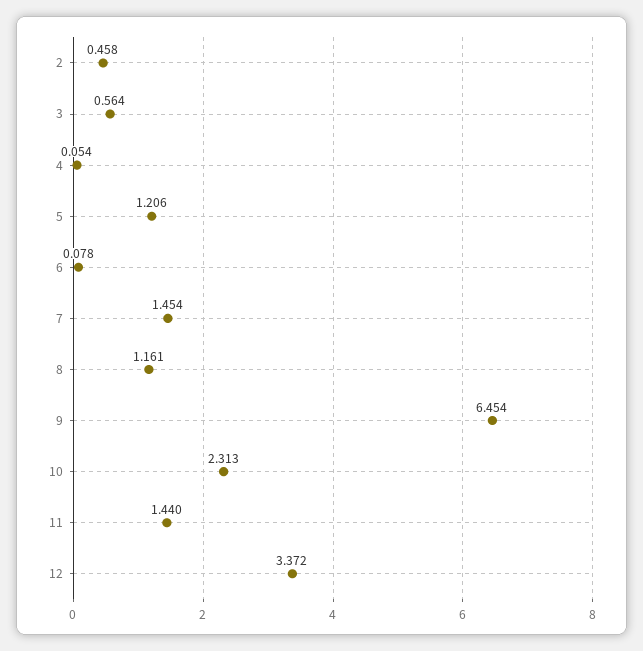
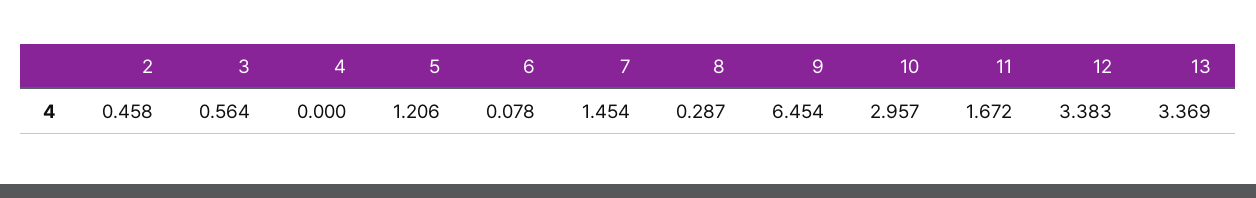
  {
    "2": 0.458,
    "3": 0.564,
-   "4": 0.054,
+   "4": 0,
    "5": 1.206,
    "6": 0.078,
    "7": 1.454,
-   "8": 1.161,
+   "8": 0.287,
    "9": 6.454,
-   "10": 2.313,
+   "10": 2.957,
-   "11": 1.44,
+   "11": 1.672,
-   "12": 3.372
+   "12": 3.383,
+   "13": 3.369
  }

